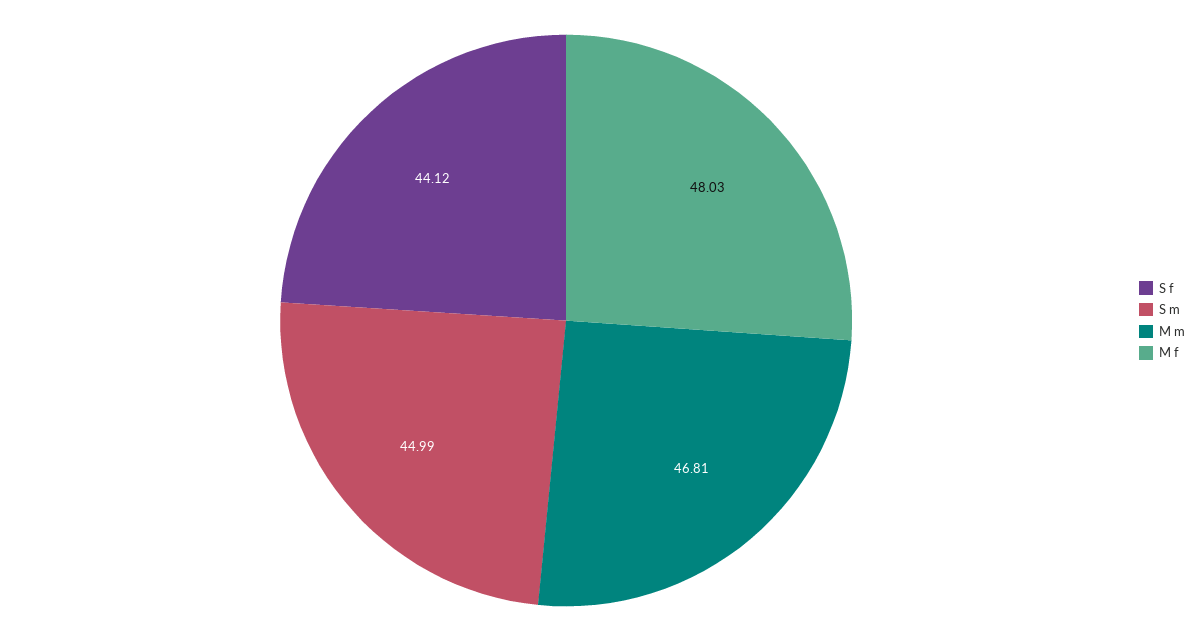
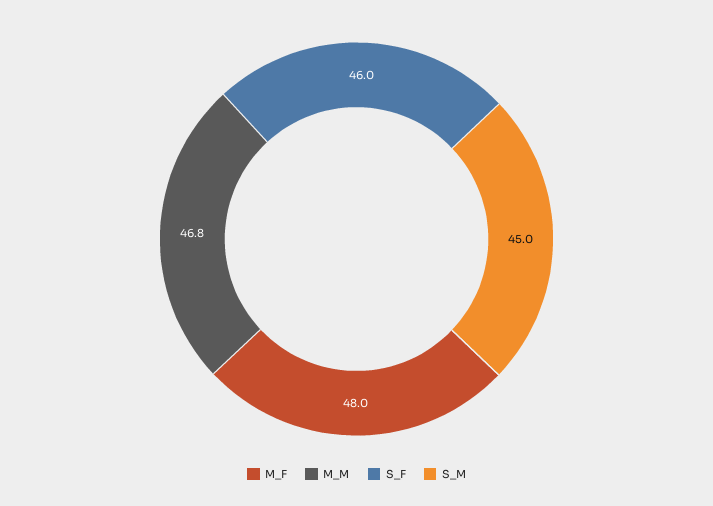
  {
-   "S f": 44.12,
+   "S f": 46,
    "S m": 44.99,
    "M m": 46.81,
    "M f": 48.03
  }

